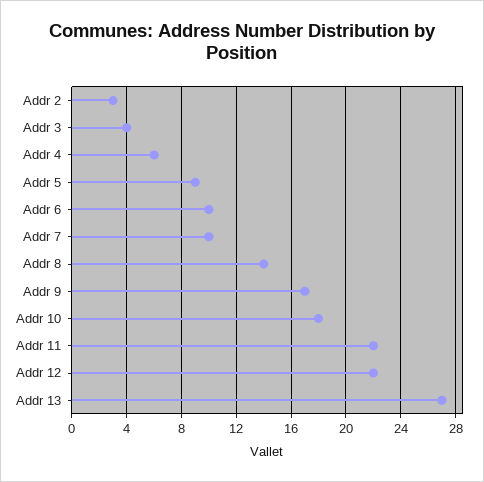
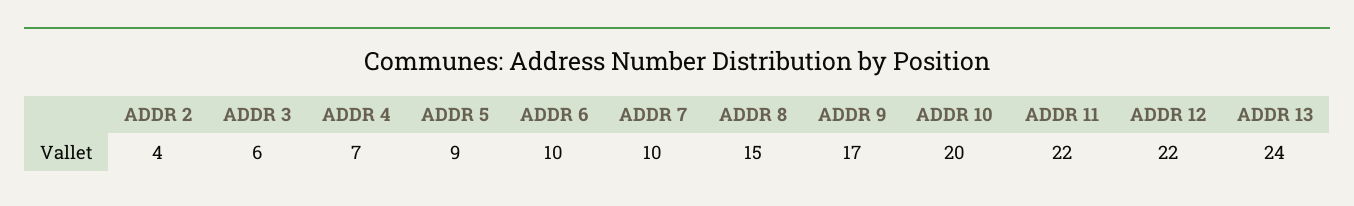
  {
-   "Addr 2": 3,
+   "Addr 2": 4,
-   "Addr 3": 4,
+   "Addr 3": 6,
-   "Addr 4": 6,
+   "Addr 4": 7,
    "Addr 5": 9,
    "Addr 6": 10,
    "Addr 7": 10,
-   "Addr 8": 14,
+   "Addr 8": 15,
    "Addr 9": 17,
-   "Addr 10": 18,
+   "Addr 10": 20,
    "Addr 11": 22,
    "Addr 12": 22,
-   "Addr 13": 27
+   "Addr 13": 24
  }

